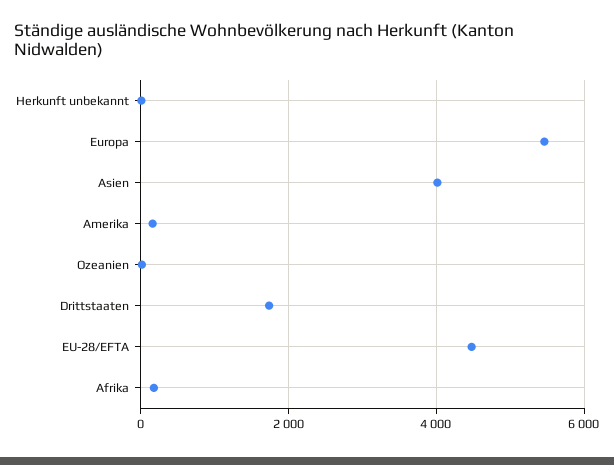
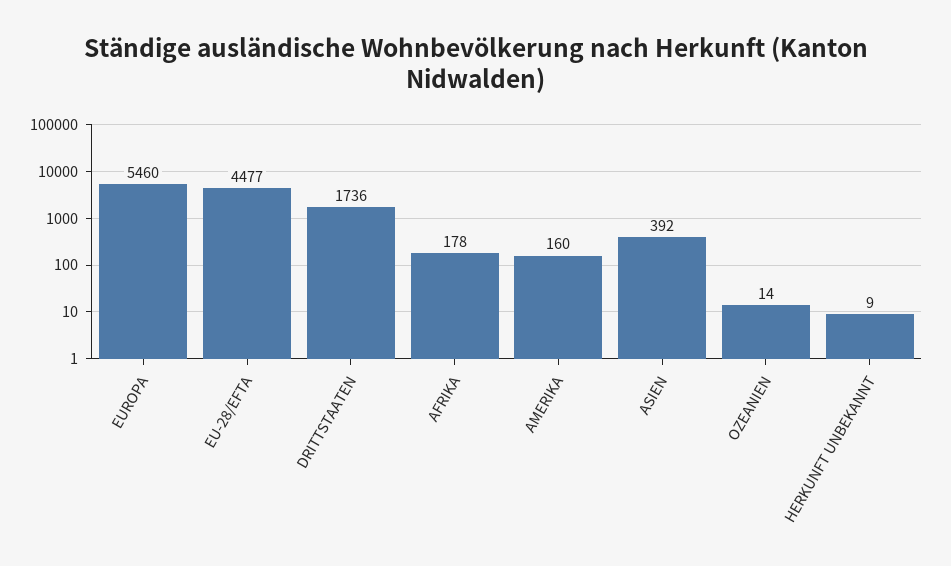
  {
    "Herkunft unbekannt": 9,
    "Europa": 5460,
-   "Asien": 4000,
+   "Asien": 392,
    "Amerika": 160,
    "Ozeanien": 14,
    "Drittstaaten": 1736,
    "EU-28/EFTA": 4477,
    "Afrika": 178
  }

